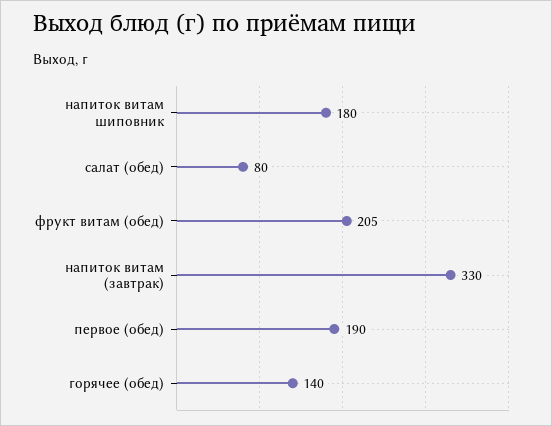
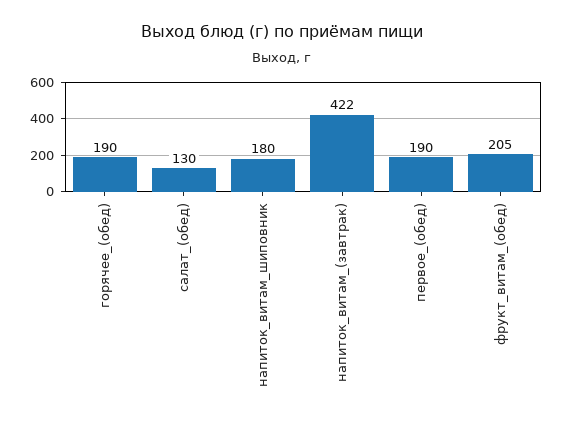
  {
    "напиток витам шиповник": 180,
-   "салат (обед)": 80,
+   "салат (обед)": 130,
    "фрукт витам (обед)": 205,
-   "напиток витам (завтрак)": 330,
+   "напиток витам (завтрак)": 422,
    "первое (обед)": 190,
-   "горячее (обед)": 140
+   "горячее (обед)": 190
  }

